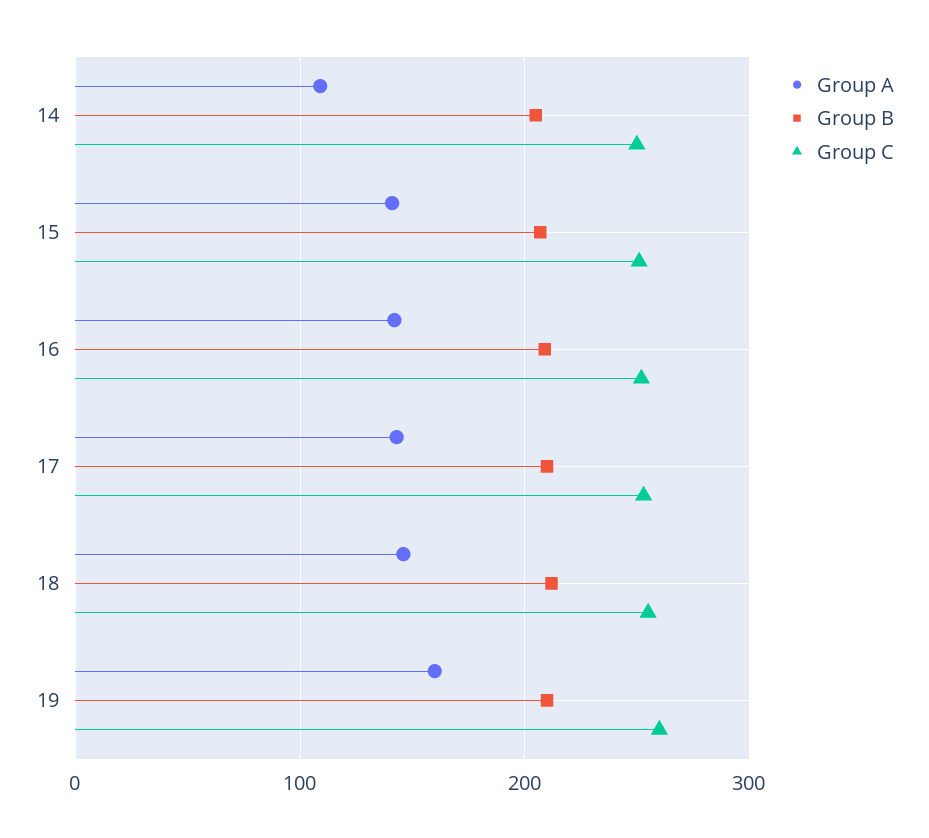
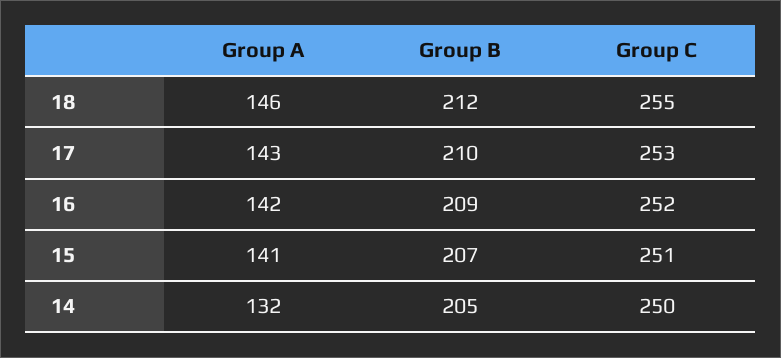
  {
    "Group A": {
-     "14": 110,
+     "14": 132,
      "15": 141,
      "16": 142,
      "17": 143,
-     "18": 146,
+     "18": 146
-     "19": 160
    },
    "Group B": {
      "14": 205,
      "15": 207,
      "16": 209,
      "17": 210,
-     "18": 212,
+     "18": 212
-     "19": 210
    },
    "Group C": {
      "14": 250,
      "15": 251,
      "16": 252,
      "17": 253,
-     "18": 255,
+     "18": 255
-     "19": 260
    }
  }

